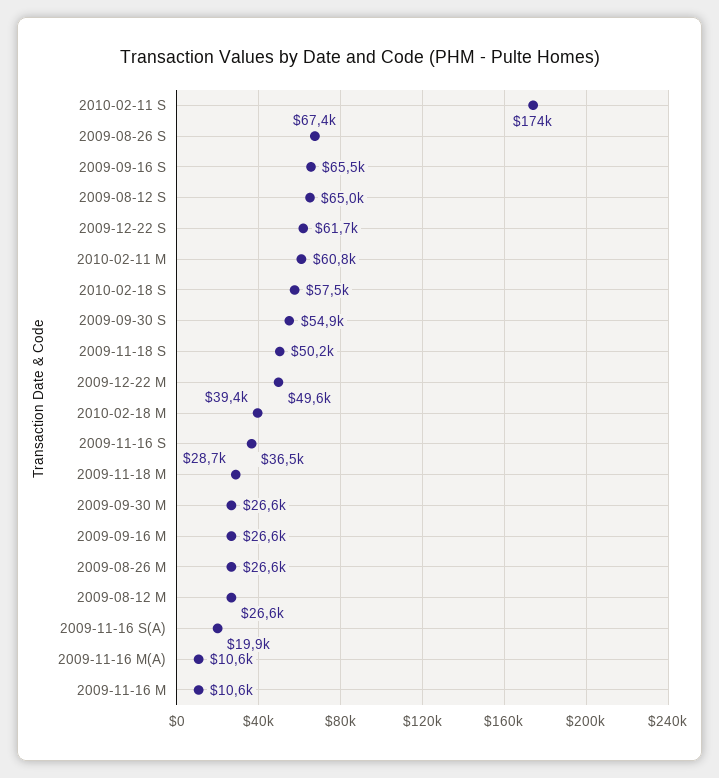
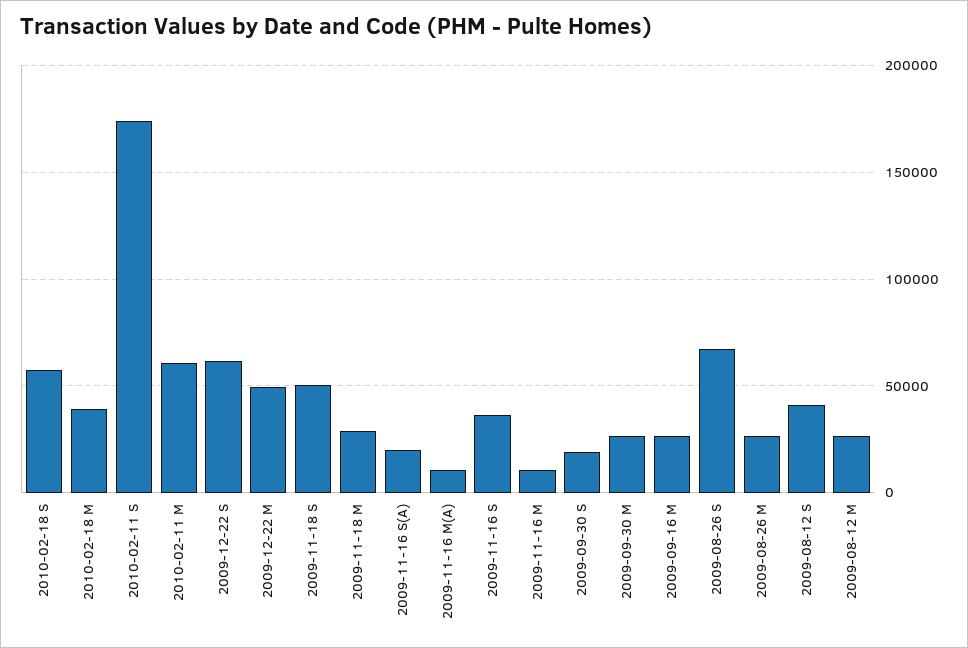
  {
    "2010-02-11 S": 174000,
    "2009-08-26 S": 67400,
-   "2009-09-16 S": 65500,
-   "2009-08-12 S": 65000,
+   "2009-08-12 S": 40000,
    "2009-12-22 S": 61700,
    "2010-02-11 M": 60800,
    "2010-02-18 S": 57500,
-   "2009-09-30 S": 54900,
+   "2009-09-30 S": 20000,
    "2009-11-18 S": 50200,
    "2009-12-22 M": 49600,
    "2010-02-18 M": 39400,
    "2009-11-16 S": 36500,
    "2009-11-18 M": 28700,
    "2009-09-30 M": 26600,
    "2009-09-16 M": 26600,
    "2009-08-26 M": 26600,
    "2009-08-12 M": 26600,
    "2009-11-16 S(A)": 19900,
    "2009-11-16 M(A)": 10600,
    "2009-11-16 M": 10600
  }

